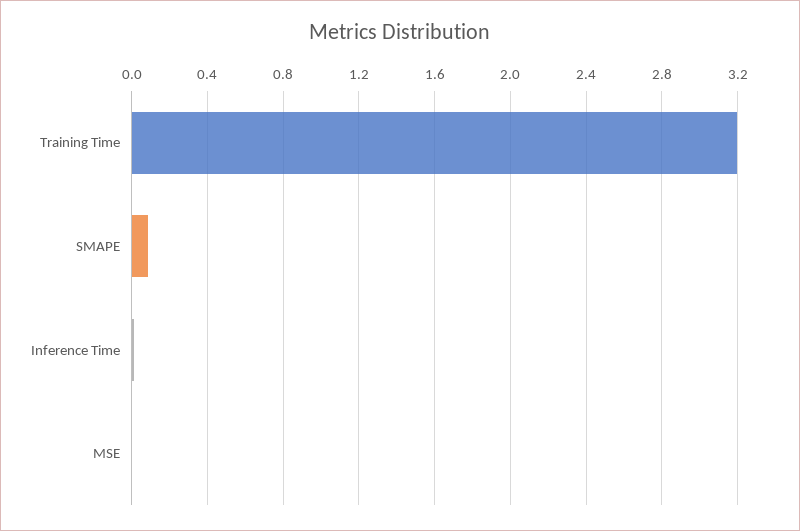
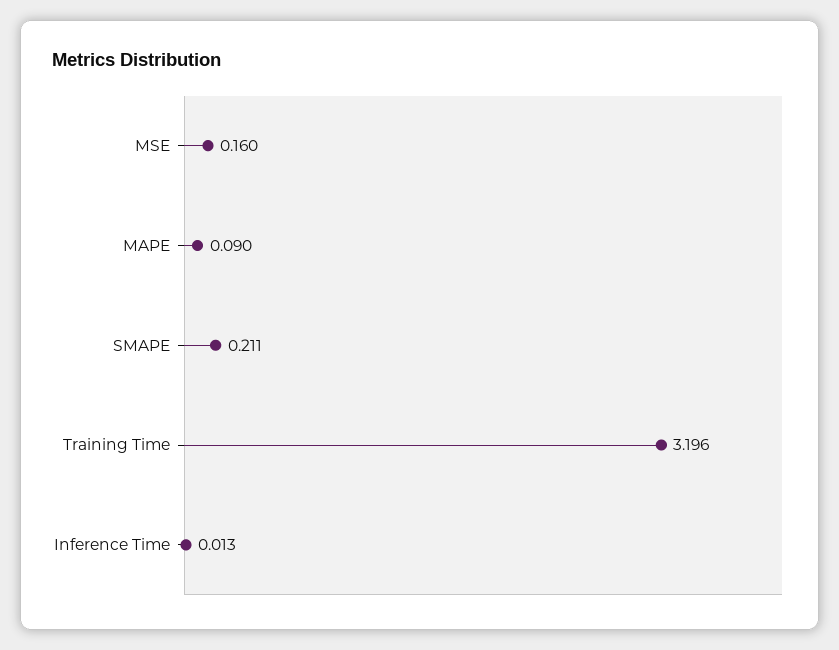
  {
    "Training Time": 3.196,
-   "SMAPE": 0.1,
+   "SMAPE": 0.211,
    "Inference Time": 0.013,
-   "MSE": 0
+   "MSE": 0.16,
+   "MAPE": 0.09
  }

